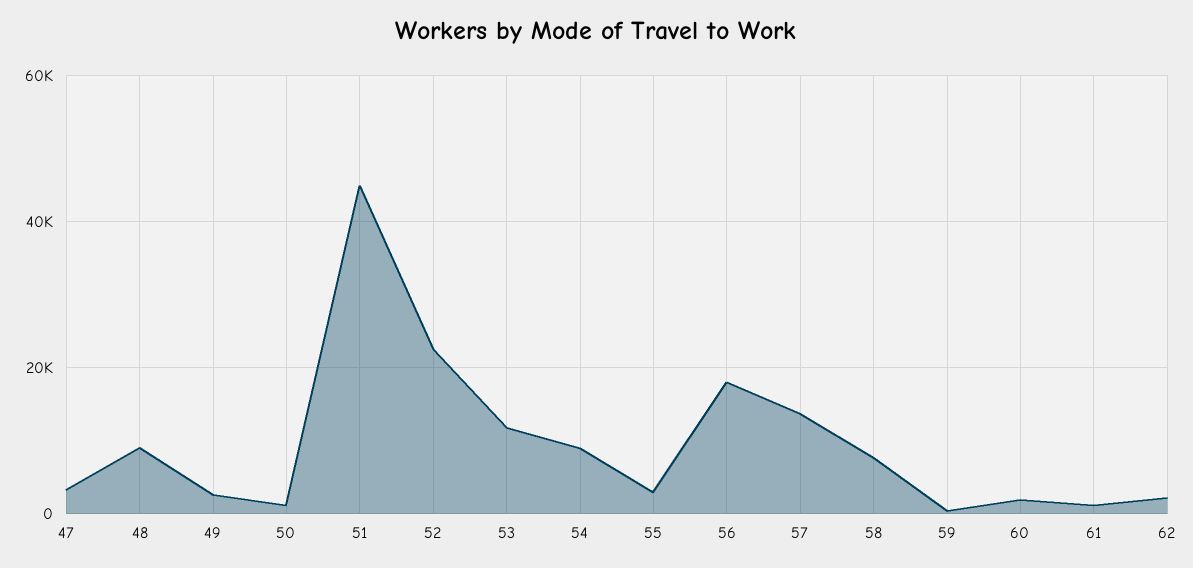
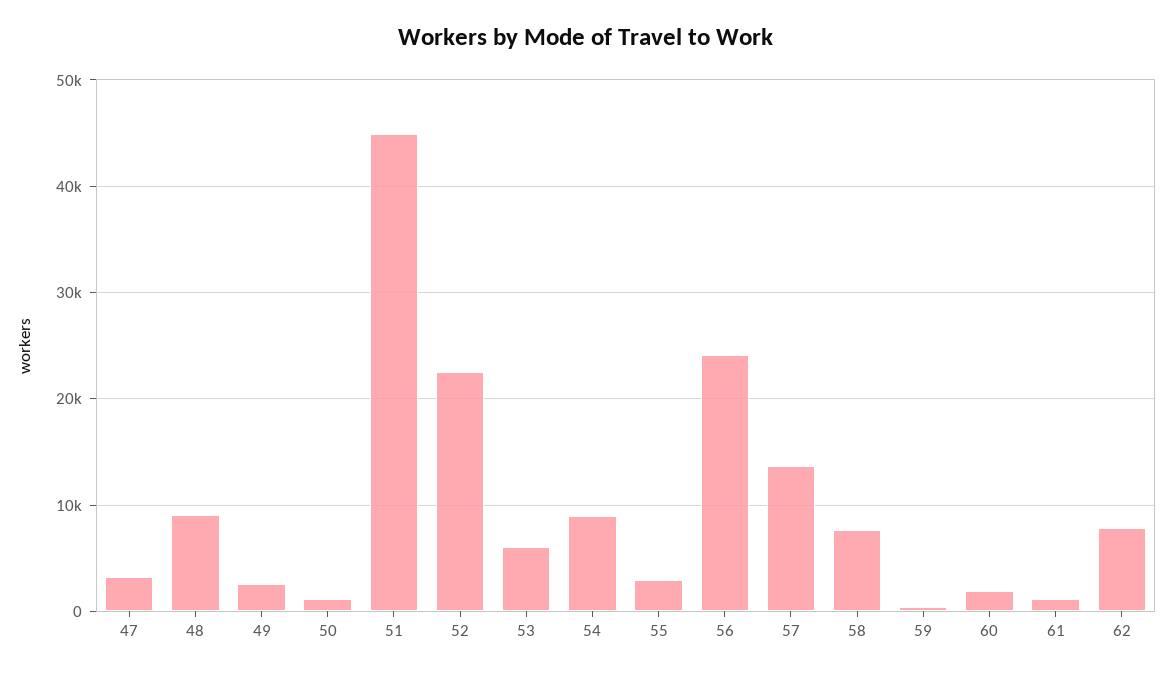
  {
    "47": 3000,
    "48": 9000,
    "49": 3000,
    "50": 1000,
    "51": 45000,
    "52": 23000,
-   "53": 12000,
+   "53": 6000,
    "54": 9000,
    "55": 3000,
-   "56": 18000,
+   "56": 24000,
    "57": 14000,
    "58": 8000,
    "59": 0,
    "60": 2000,
    "61": 1000,
-   "62": 2000
+   "62": 8000
  }

